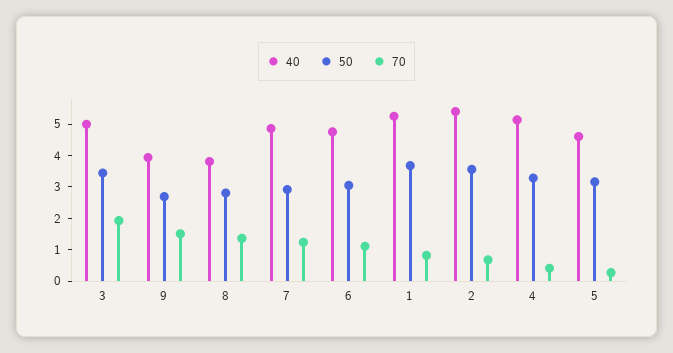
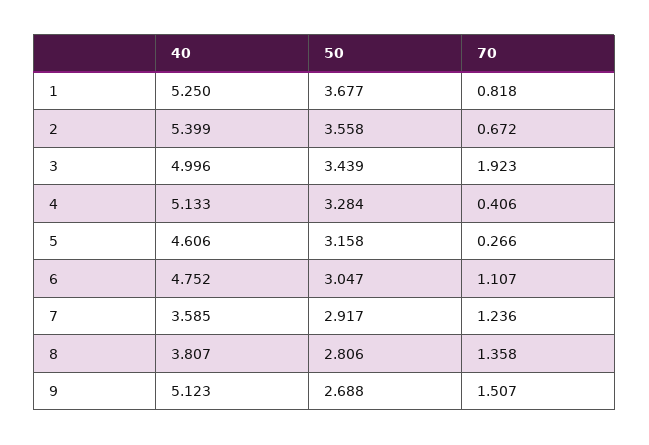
  {
    "40": {
      "3": 4.996,
-     "9": 4,
+     "9": 5.123,
      "8": 3.807,
-     "7": 5,
+     "7": 3.585,
      "6": 4.752,
      "1": 5.25,
      "2": 5.399,
      "4": 5.133,
      "5": 4.606
    },
    "50": {
      "3": 3.439,
      "9": 2.688,
      "8": 2.806,
      "7": 2.917,
      "6": 3.047,
      "1": 3.677,
      "2": 3.558,
      "4": 3.284,
      "5": 3.158
    },
    "70": {
      "3": 1.923,
      "9": 1.507,
      "8": 1.358,
      "7": 1.236,
      "6": 1.107,
      "1": 0.818,
      "2": 0.672,
      "4": 0.406,
      "5": 0.266
    }
  }

